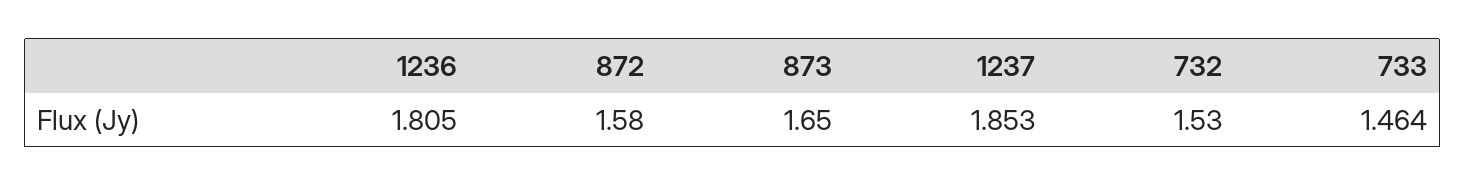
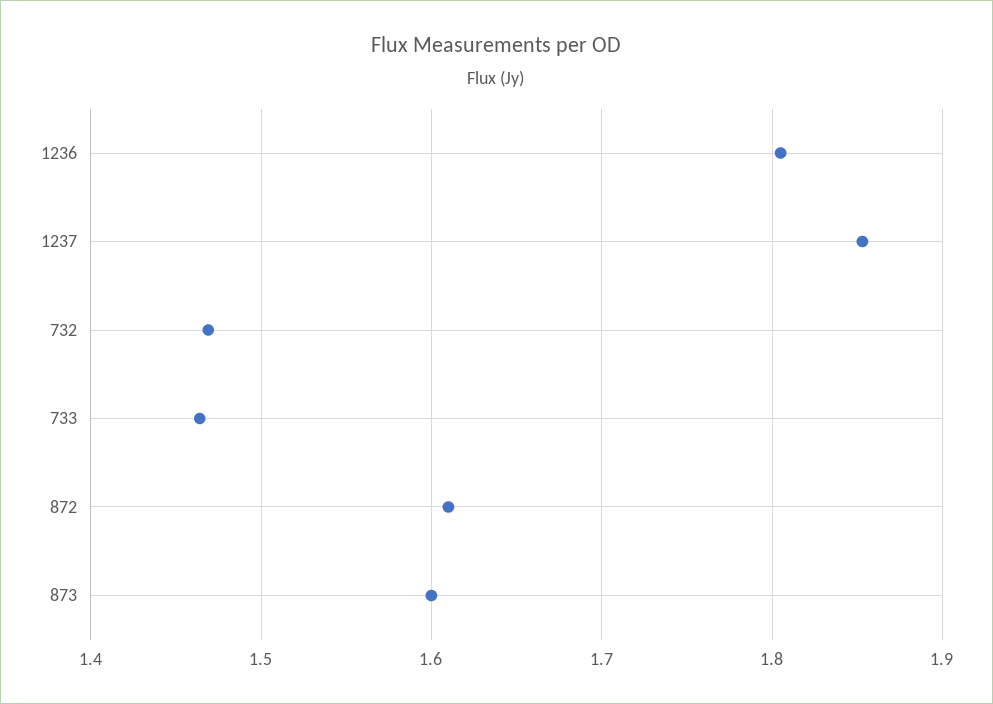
  {
    "1236": 1.805,
-   "872": 1.58,
+   "872": 1.61,
-   "873": 1.65,
+   "873": 1.6,
    "1237": 1.853,
-   "732": 1.53,
+   "732": 1.47,
    "733": 1.464
  }

